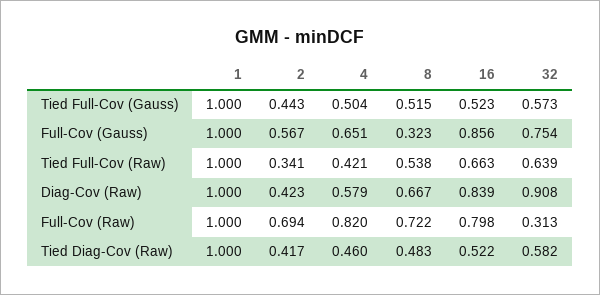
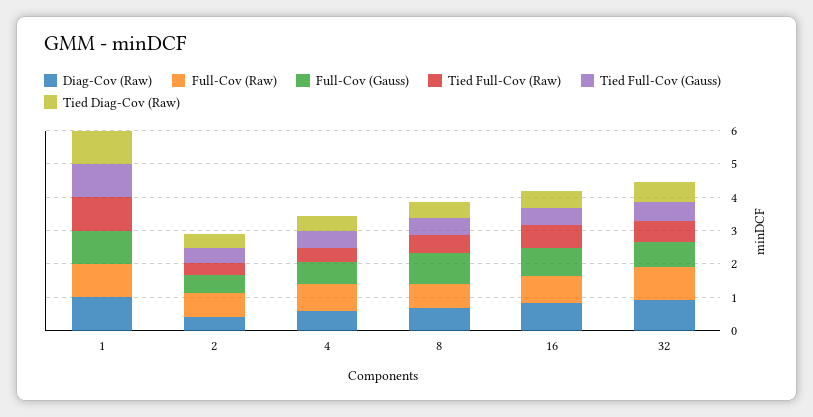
  {
    "Tied Full-Cov (Gauss)": {
      "1": 1,
      "2": 0.443,
      "4": 0.504,
      "8": 0.515,
      "16": 0.523,
      "32": 0.573
    },
    "Full-Cov (Gauss)": {
      "1": 1,
      "2": 0.567,
      "4": 0.651,
-     "8": 0.323,
+     "8": 1,
      "16": 0.856,
      "32": 0.754
    },
    "Tied Full-Cov (Raw)": {
      "1": 1,
      "2": 0.341,
      "4": 0.421,
      "8": 0.538,
      "16": 0.663,
      "32": 0.639
    },
    "Diag-Cov (Raw)": {
      "1": 1,
      "2": 0.423,
      "4": 0.579,
      "8": 0.667,
      "16": 0.839,
      "32": 0.908
    },
    "Full-Cov (Raw)": {
      "1": 1,
      "2": 0.694,
      "4": 0.82,
      "8": 0.722,
      "16": 0.798,
-     "32": 0.313
+     "32": 1
    },
    "Tied Diag-Cov (Raw)": {
      "1": 1,
      "2": 0.417,
      "4": 0.46,
      "8": 0.483,
      "16": 0.522,
      "32": 0.582
    }
  }

